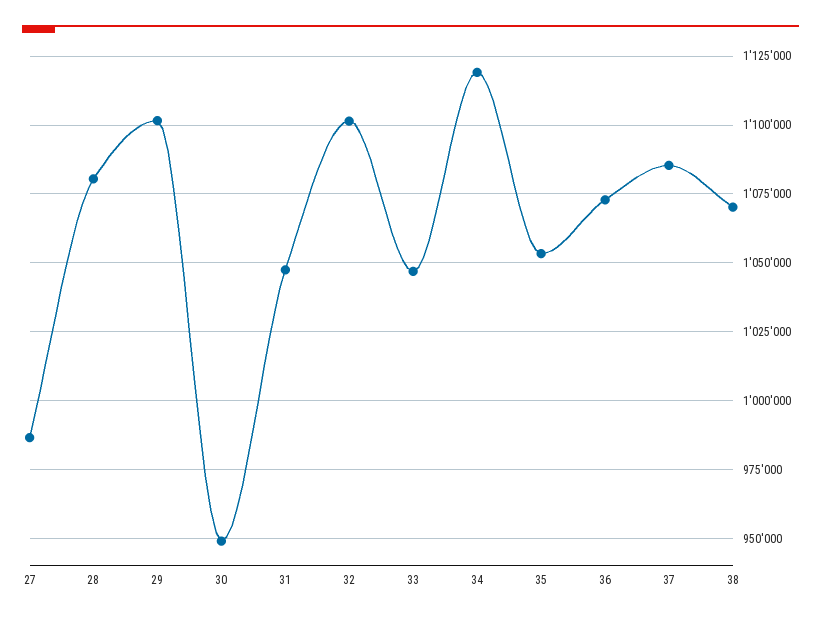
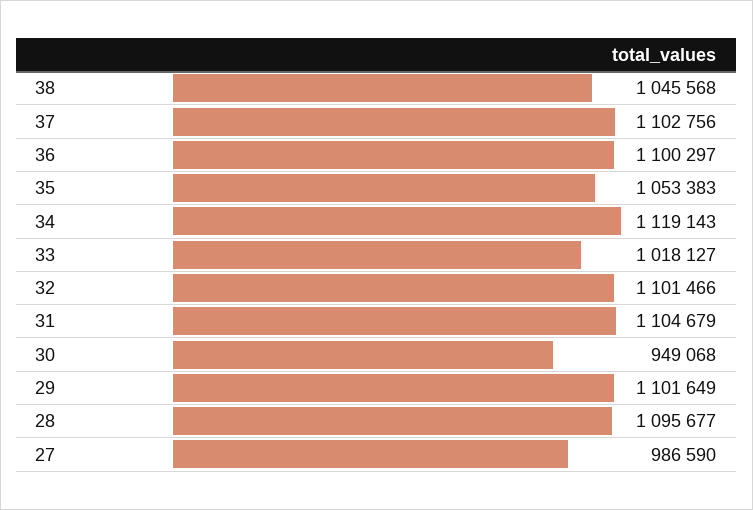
  {
    "27": 986590,
-   "28": 1080000,
+   "28": 1095677,
    "29": 1101649,
    "30": 949068,
-   "31": 1047500,
+   "31": 1104679,
    "32": 1101466,
-   "33": 1047500,
+   "33": 1018127,
    "34": 1119143,
    "35": 1053383,
-   "36": 1072500,
+   "36": 1100297,
-   "37": 1085000,
+   "37": 1102756,
-   "38": 1070000
+   "38": 1045568
  }

